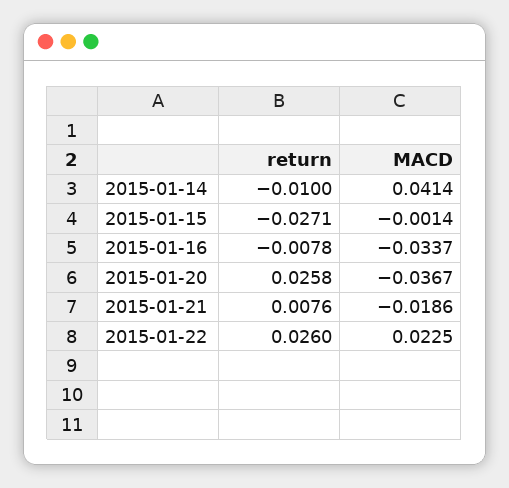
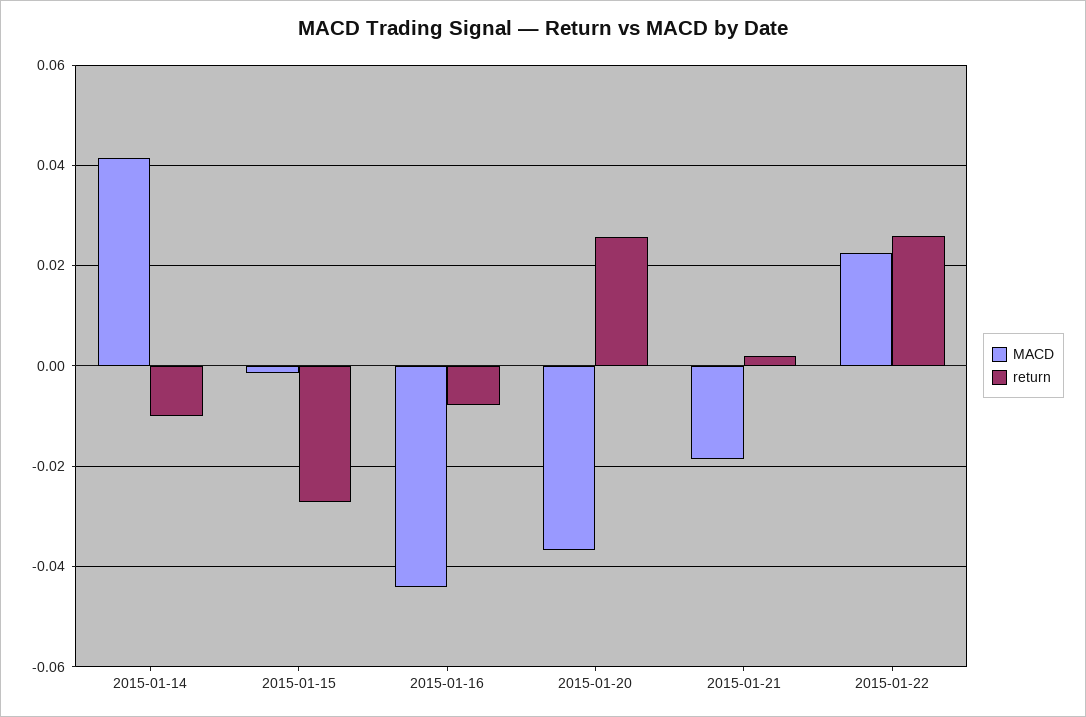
  {
    "return": {
      "2015-01-14": -0.01,
      "2015-01-15": -0.0271,
      "2015-01-16": -0.0078,
      "2015-01-20": 0.0258,
-     "2015-01-21": 0.0076,
+     "2015-01-21": 0.002,
      "2015-01-22": 0.026
    },
    "MACD": {
      "2015-01-14": 0.0414,
      "2015-01-15": -0.0014,
-     "2015-01-16": -0.0337,
+     "2015-01-16": -0.044,
      "2015-01-20": -0.0367,
      "2015-01-21": -0.0186,
      "2015-01-22": 0.0225
    }
  }

